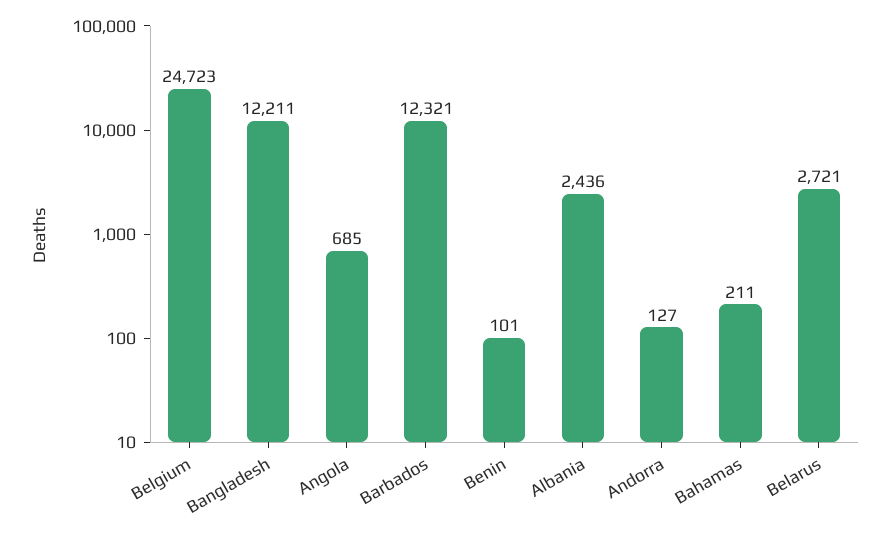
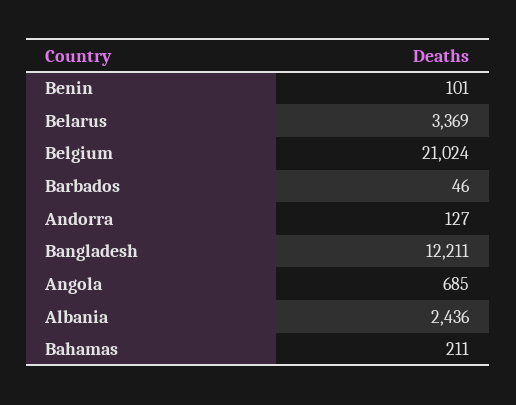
  {
-   "Belgium": 24723,
+   "Belgium": 21024,
    "Bangladesh": 12211,
    "Angola": 685,
-   "Barbados": 12321,
+   "Barbados": 46,
    "Benin": 101,
    "Albania": 2436,
    "Andorra": 127,
    "Bahamas": 211,
-   "Belarus": 2721
+   "Belarus": 3369
  }

